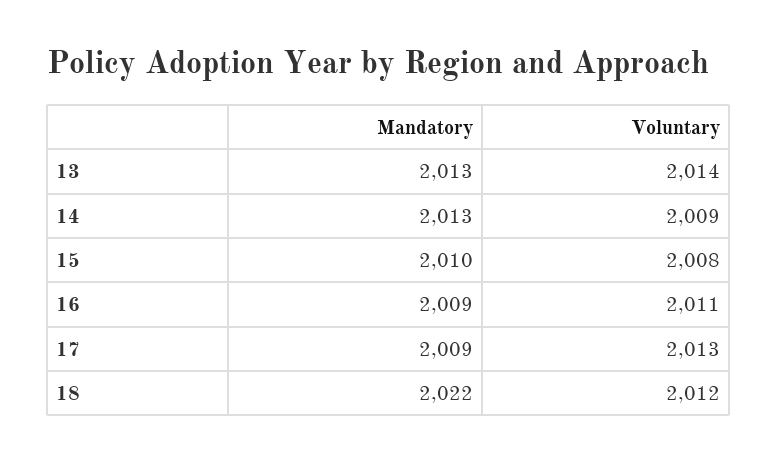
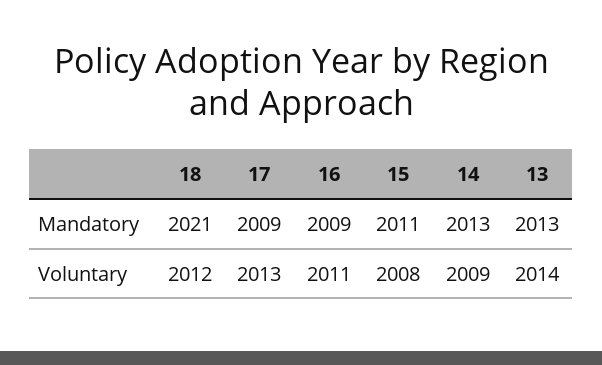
  {
    "Mandatory": {
      "13": 2013,
      "14": 2013,
-     "15": 2010,
+     "15": 2011,
      "16": 2009,
      "17": 2009,
-     "18": 2022
+     "18": 2021
    },
    "Voluntary": {
      "13": 2014,
      "14": 2009,
      "15": 2008,
      "16": 2011,
      "17": 2013,
      "18": 2012
    }
  }

